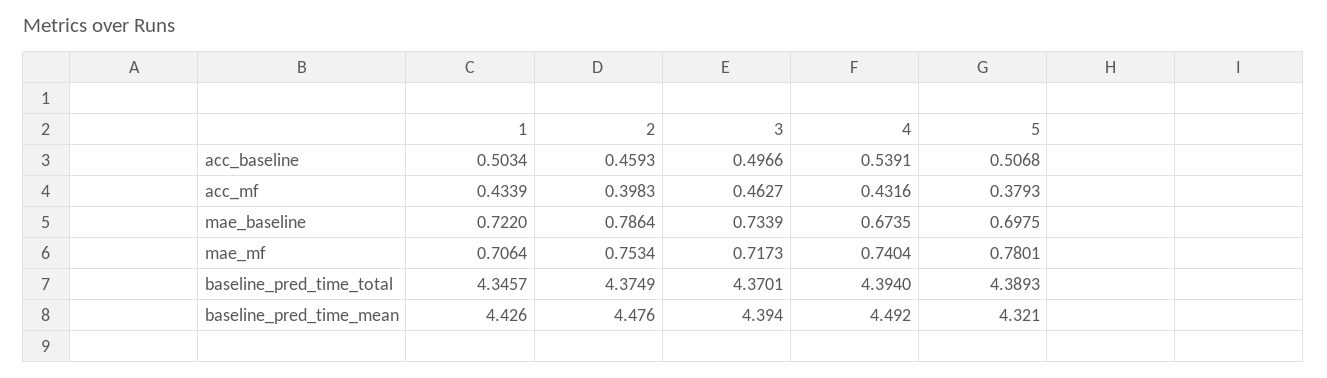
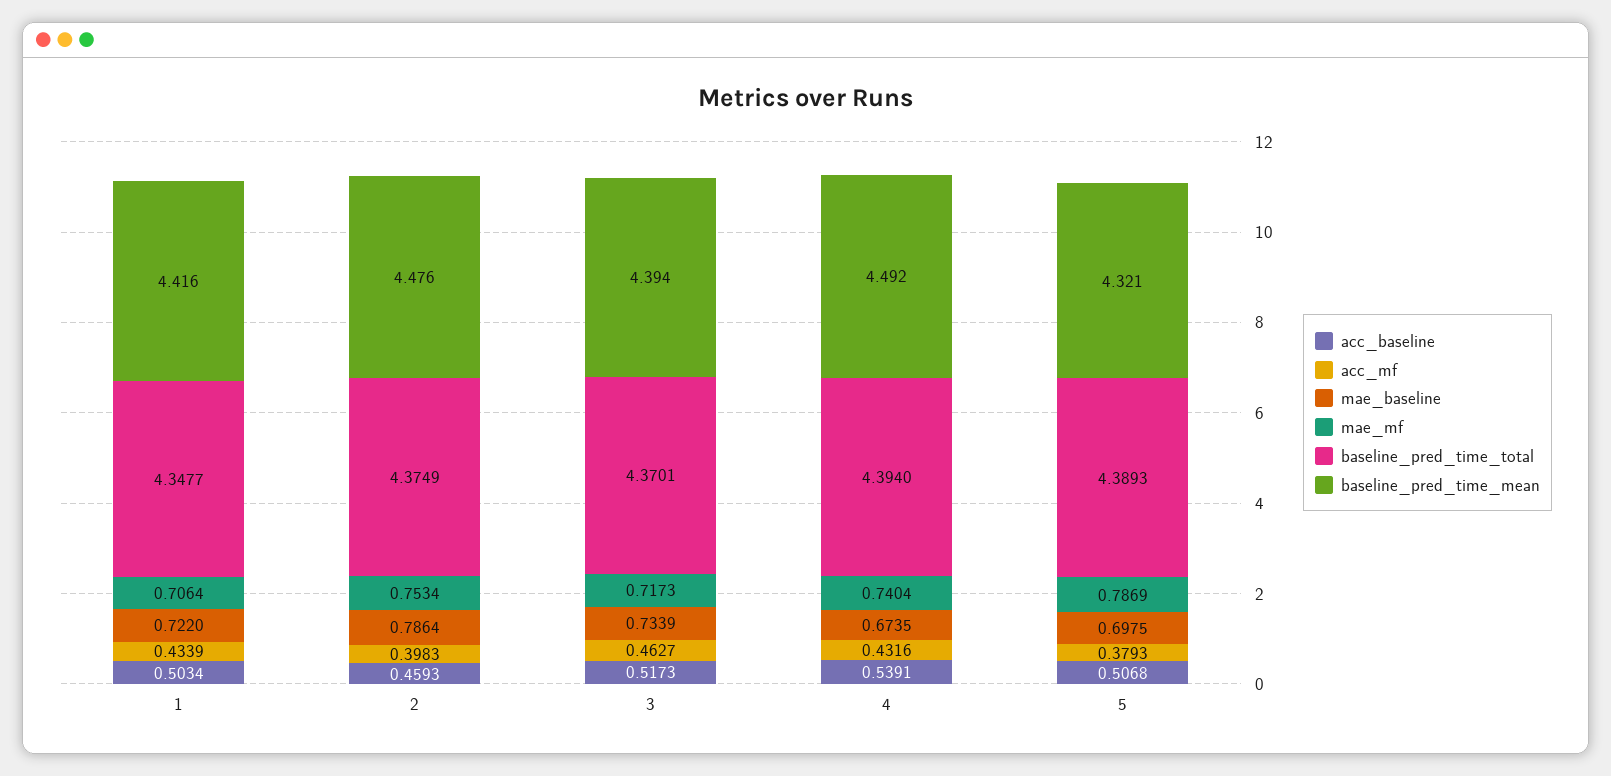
  {
    "acc_baseline": {
      "1": 0.5034,
      "2": 0.4593,
-     "3": 0.4966,
+     "3": 0.5173,
      "4": 0.5391,
      "5": 0.5068
    },
    "acc_mf": {
      "1": 0.4339,
      "2": 0.3983,
      "3": 0.4627,
      "4": 0.4316,
      "5": 0.3793
    },
    "mae_baseline": {
      "1": 0.722,
      "2": 0.7864,
      "3": 0.7339,
      "4": 0.6735,
      "5": 0.6975
    },
    "mae_mf": {
      "1": 0.7064,
      "2": 0.7534,
      "3": 0.7173,
      "4": 0.7404,
-     "5": 0.7801
+     "5": 0.7869
    },
    "baseline_pred_time_total": {
-     "1": 4.3457,
+     "1": 4.3477,
      "2": 4.3749,
      "3": 4.3701,
      "4": 4.394,
      "5": 4.3893
    },
    "baseline_pred_time_mean": {
-     "1": 4.426,
+     "1": 4.416,
      "2": 4.476,
      "3": 4.394,
      "4": 4.492,
      "5": 4.321
    }
  }

